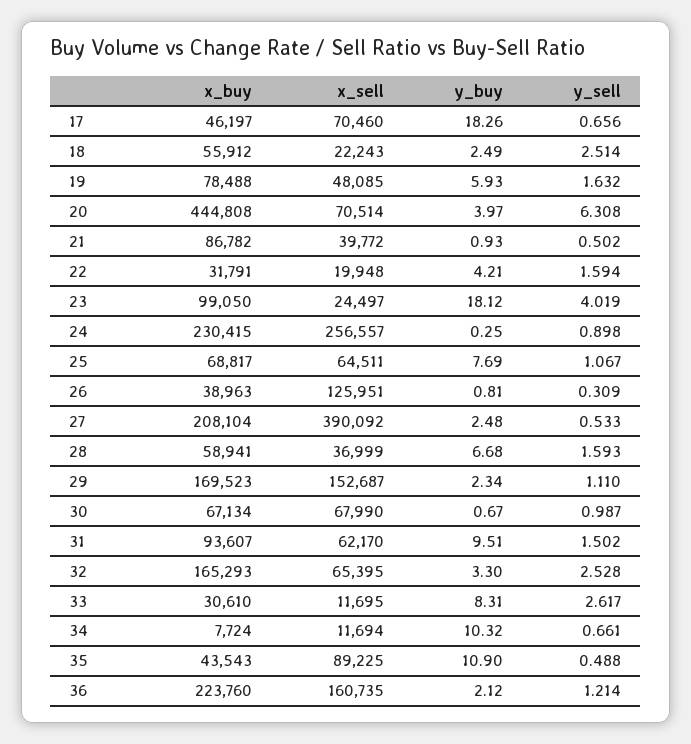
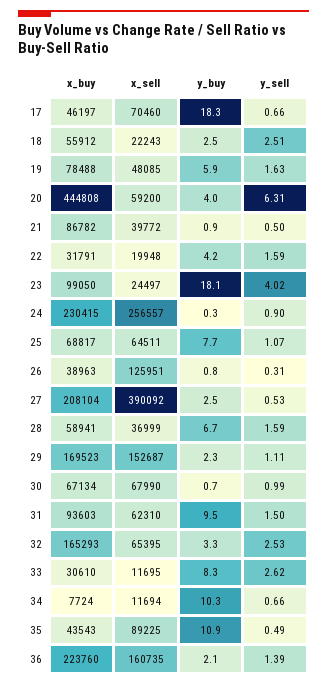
  {
    "x_buy": {
      "17": 46197,
      "18": 55912,
      "19": 78488,
      "20": 444808,
      "21": 86782,
      "22": 31791,
      "23": 99050,
      "24": 230415,
      "25": 68817,
      "26": 38963,
      "27": 208104,
      "28": 58941,
      "29": 169523,
      "30": 67134,
-     "31": 93607,
+     "31": 93603,
      "32": 165293,
      "33": 30610,
      "34": 7724,
      "35": 43543,
      "36": 223760
    },
    "x_sell": {
      "17": 70460,
      "18": 22243,
      "19": 48085,
-     "20": 70514,
+     "20": 59200,
      "21": 39772,
      "22": 19948,
      "23": 24497,
      "24": 256557,
      "25": 64511,
      "26": 125951,
      "27": 390092,
      "28": 36999,
      "29": 152687,
      "30": 67990,
-     "31": 62170,
+     "31": 62310,
      "32": 65395,
      "33": 11695,
      "34": 11694,
      "35": 89225,
      "36": 160735
    },
    "y_buy": {
      "17": 18.26,
      "18": 2.49,
      "19": 5.93,
      "20": 3.97,
      "21": 0.93,
      "22": 4.21,
      "23": 18.12,
      "24": 0.25,
      "25": 7.69,
      "26": 0.81,
      "27": 2.48,
      "28": 6.68,
      "29": 2.34,
      "30": 0.67,
      "31": 9.51,
      "32": 3.3,
      "33": 8.31,
      "34": 10.32,
      "35": 10.9,
      "36": 2.12
    },
    "y_sell": {
      "17": 0.656,
      "18": 2.514,
      "19": 1.632,
      "20": 6.308,
      "21": 0.502,
      "22": 1.594,
      "23": 4.019,
      "24": 0.898,
      "25": 1.067,
      "26": 0.309,
      "27": 0.533,
      "28": 1.593,
      "29": 1.11,
      "30": 0.987,
      "31": 1.502,
      "32": 2.528,
      "33": 2.617,
      "34": 0.661,
      "35": 0.488,
-     "36": 1.214
+     "36": 1.39
    }
  }

